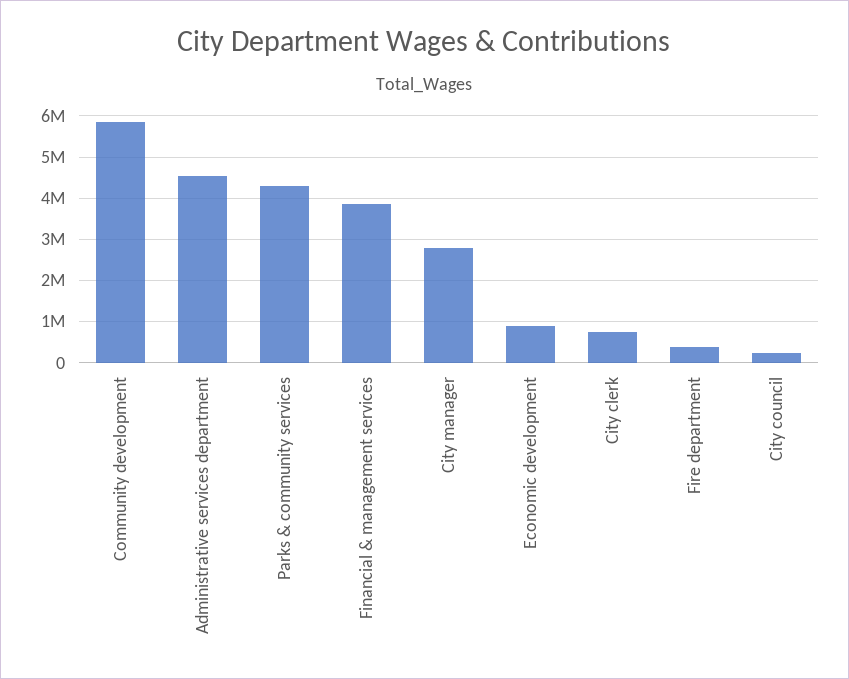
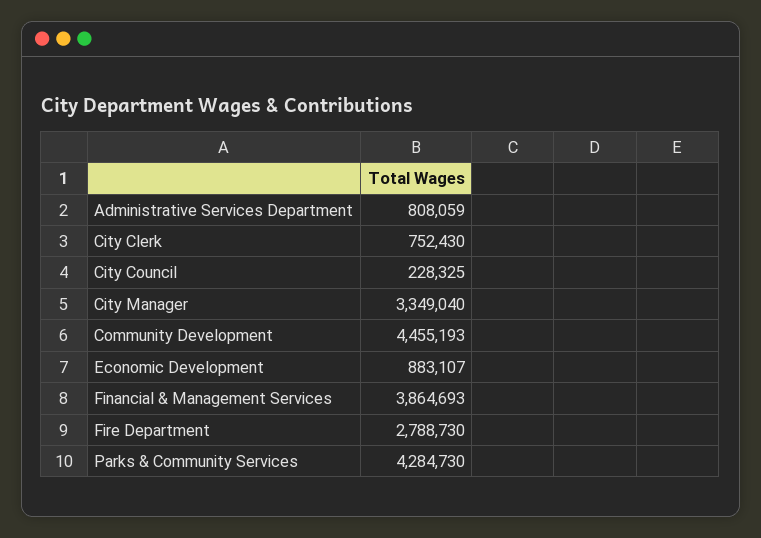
  {
-   "Community development": 5800000,
+   "Community development": 4455193,
-   "Administrative services department": 4600000,
+   "Administrative services department": 808059,
    "Parks & community services": 4284730,
    "Financial & management services": 3864693,
-   "City manager": 2800000,
+   "City manager": 3349040,
    "Economic development": 883107,
    "City clerk": 752430,
-   "Fire department": 400000,
+   "Fire department": 2788730,
    "City council": 228325
  }

